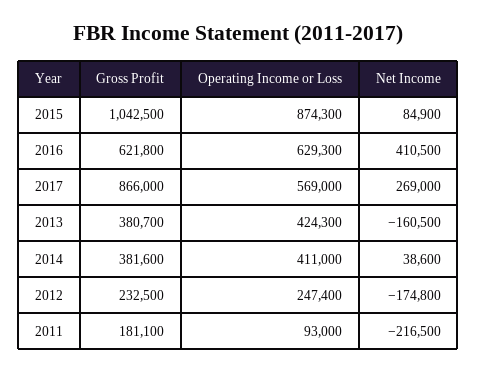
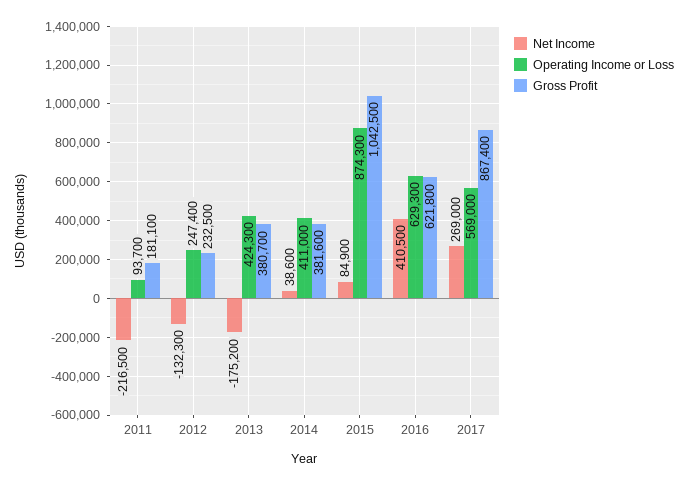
  {
    "Gross Profit": {
      "2015": 1042500,
      "2016": 621800,
-     "2017": 866000,
+     "2017": 867400,
      "2013": 380700,
      "2014": 381600,
      "2012": 232500,
      "2011": 181100
    },
    "Operating Income or Loss": {
      "2015": 874300,
      "2016": 629300,
      "2017": 569000,
      "2013": 424300,
      "2014": 411000,
      "2012": 247400,
-     "2011": 93000
+     "2011": 93700
    },
    "Net Income": {
      "2015": 84900,
      "2016": 410500,
      "2017": 269000,
-     "2013": -160500,
+     "2013": -175200,
      "2014": 38600,
-     "2012": -174800,
+     "2012": -132300,
      "2011": -216500
    }
  }

